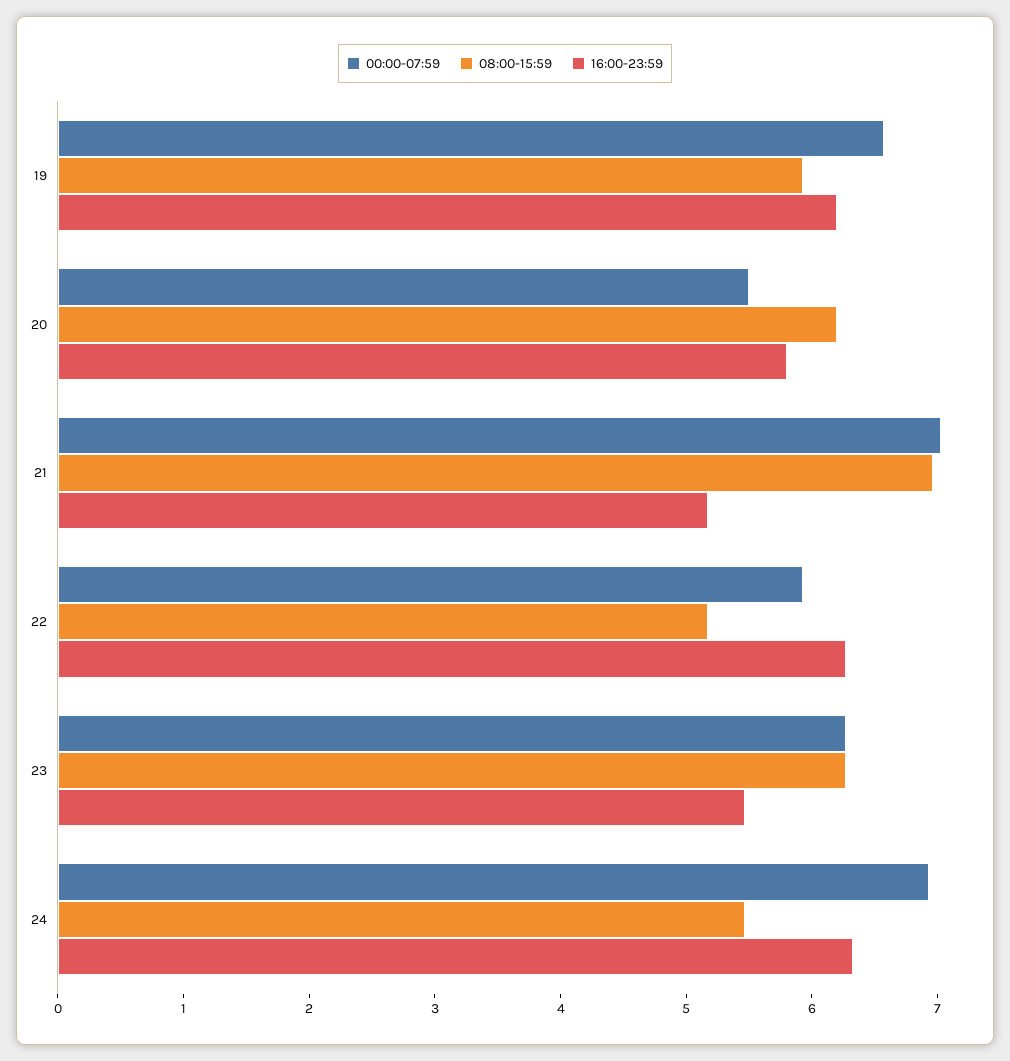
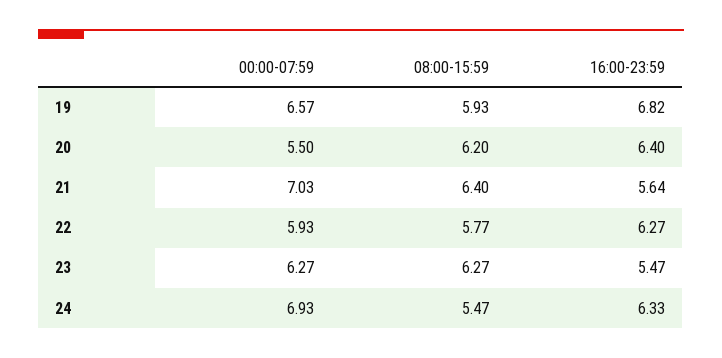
  {
    "00:00-07:59": {
      "19": 6.57,
      "20": 5.5,
      "21": 7.03,
      "22": 5.93,
      "23": 6.27,
      "24": 6.93
    },
    "08:00-15:59": {
      "19": 5.93,
      "20": 6.2,
-     "21": 7,
+     "21": 6.4,
-     "22": 5.2,
+     "22": 5.77,
      "23": 6.27,
      "24": 5.47
    },
    "16:00-23:59": {
-     "19": 6.2,
+     "19": 6.82,
-     "20": 5.8,
+     "20": 6.4,
-     "21": 5.2,
+     "21": 5.64,
      "22": 6.27,
      "23": 5.47,
      "24": 6.33
    }
  }

